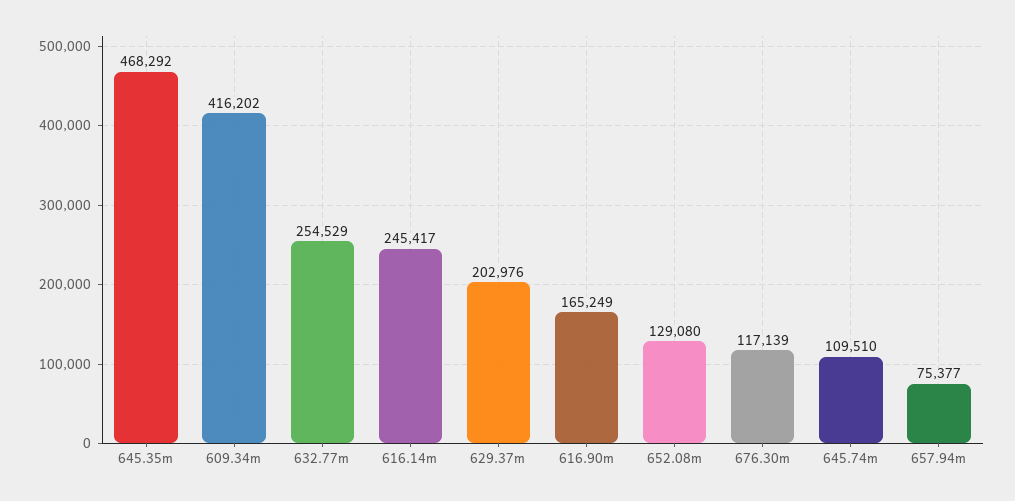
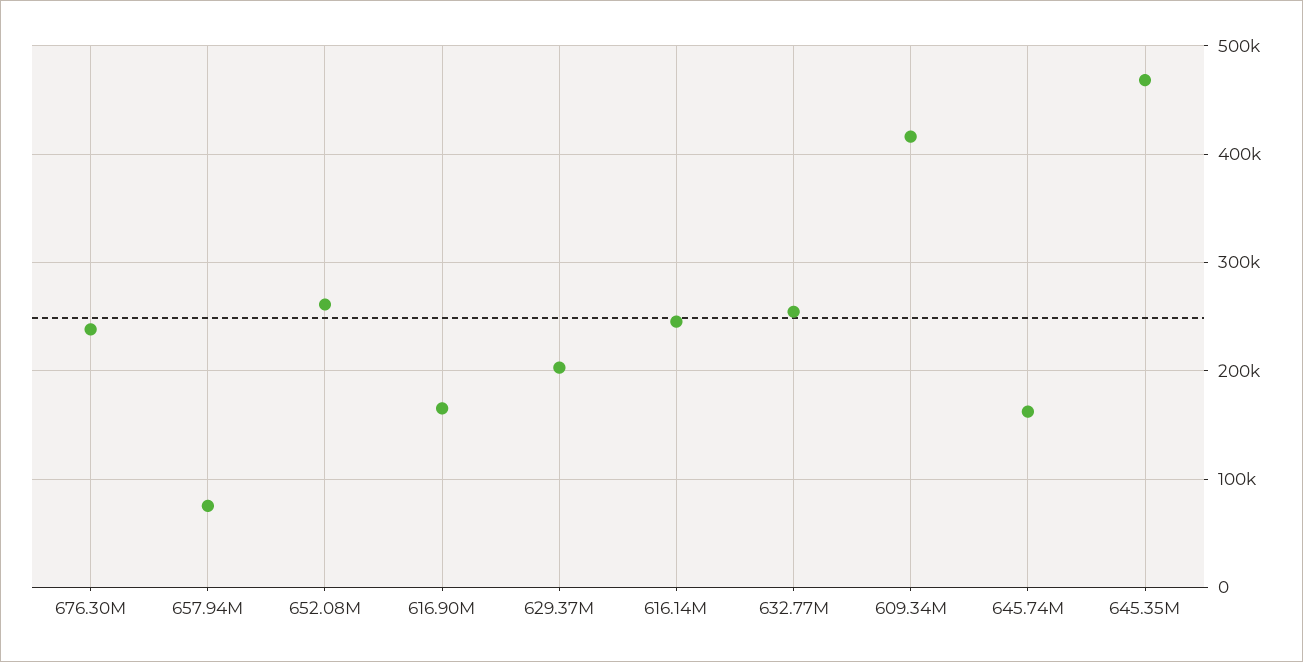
  {
    "645.35m": 468292,
    "609.34m": 416202,
    "632.77m": 254529,
    "616.14m": 245417,
    "629.37m": 202976,
    "616.90m": 165249,
-   "652.08m": 129080,
+   "652.08m": 260000,
-   "676.30m": 117139,
+   "676.30m": 240000,
-   "645.74m": 109510,
+   "645.74m": 160000,
    "657.94m": 75377
  }

